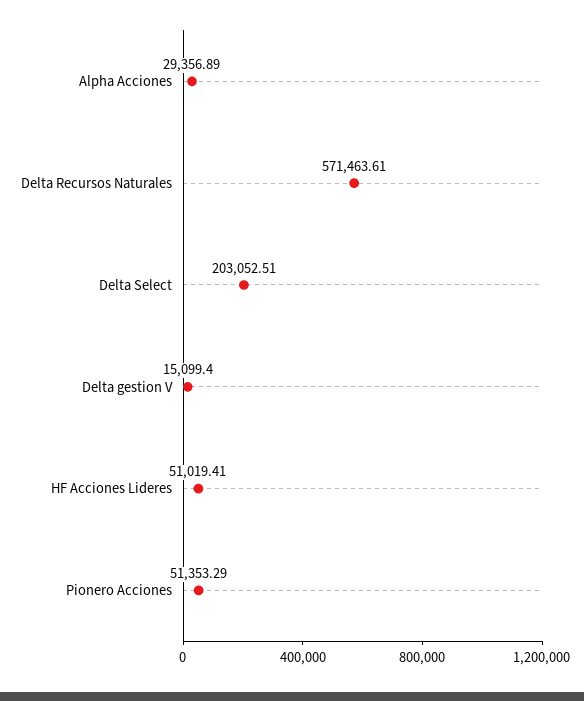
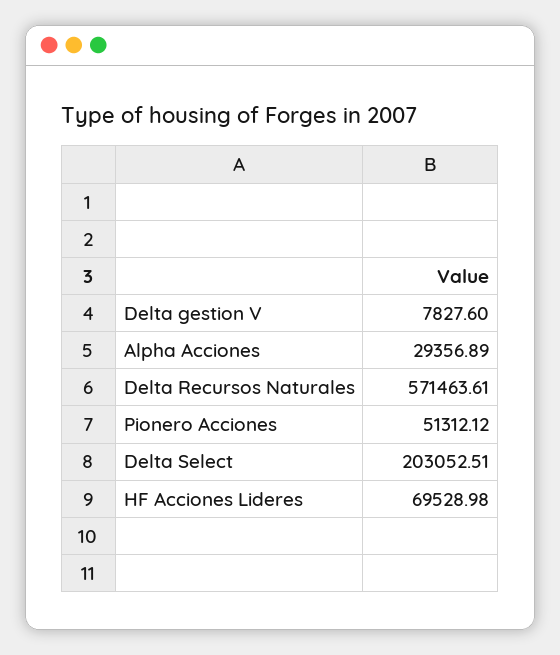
  {
    "Alpha Acciones": 29356.89,
    "Delta Recursos Naturales": 571463.61,
    "Delta Select": 203052.51,
-   "Delta gestion V": 15099.4,
+   "Delta gestion V": 7827.6,
-   "HF Acciones Lideres": 51019.41,
+   "HF Acciones Lideres": 69528.98,
-   "Pionero Acciones": 51353.29
+   "Pionero Acciones": 51312.12
  }

